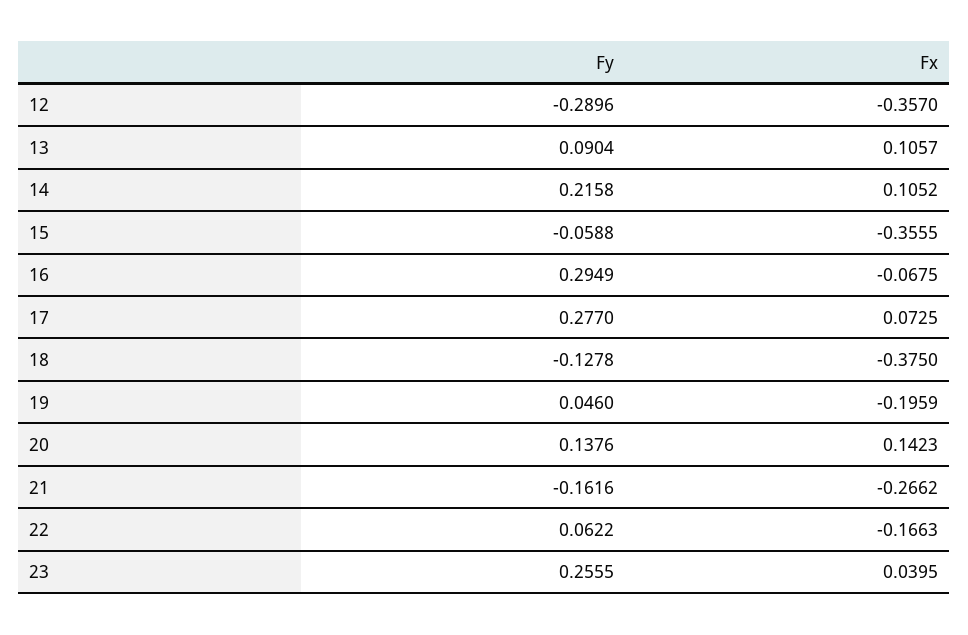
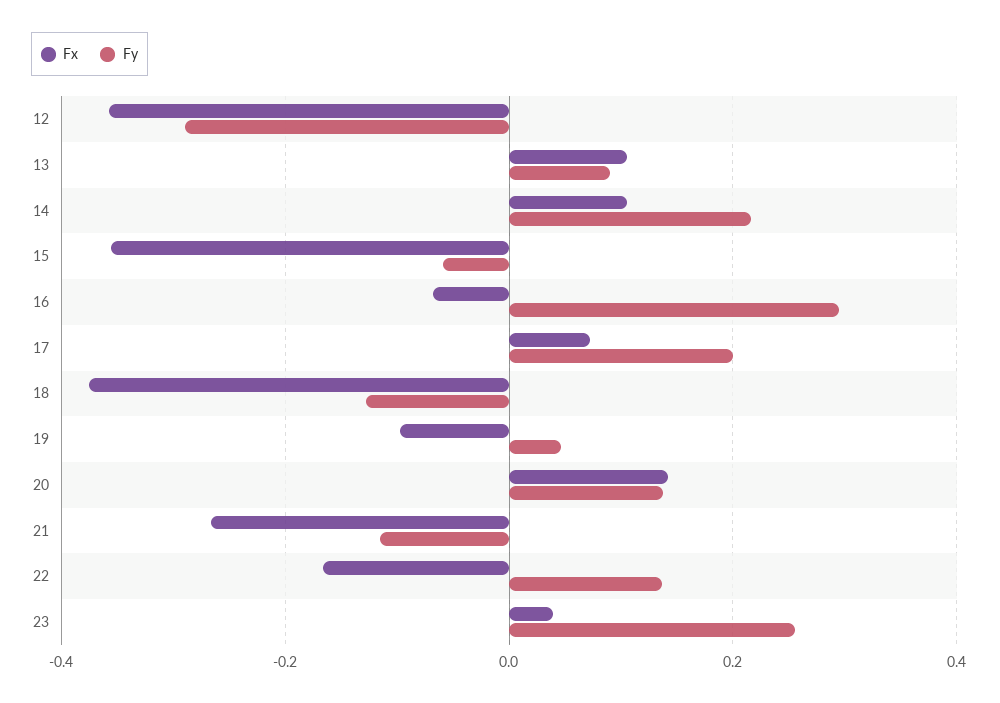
  {
    "Fy": {
      "12": -0.2896,
      "13": 0.0904,
      "14": 0.2158,
      "15": -0.0588,
      "16": 0.2949,
-     "17": 0.277,
+     "17": 0.2,
      "18": -0.1278,
      "19": 0.046,
      "20": 0.1376,
-     "21": -0.1616,
+     "21": -0.12,
-     "22": 0.0622,
+     "22": 0.14,
      "23": 0.2555
    },
    "Fx": {
      "12": -0.357,
      "13": 0.1057,
      "14": 0.1052,
      "15": -0.3555,
      "16": -0.0675,
      "17": 0.0725,
      "18": -0.375,
-     "19": -0.1959,
+     "19": -0.1,
      "20": 0.1423,
      "21": -0.2662,
      "22": -0.1663,
      "23": 0.0395
    }
  }

